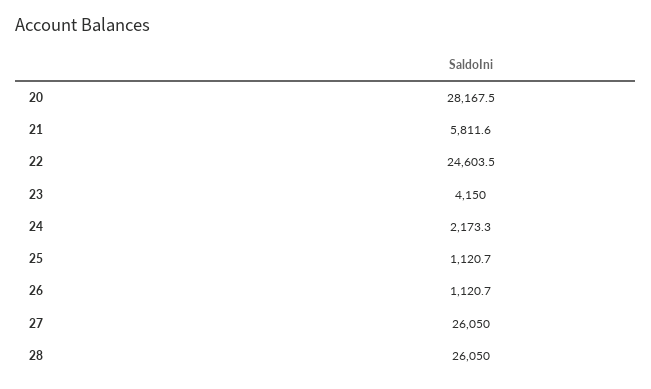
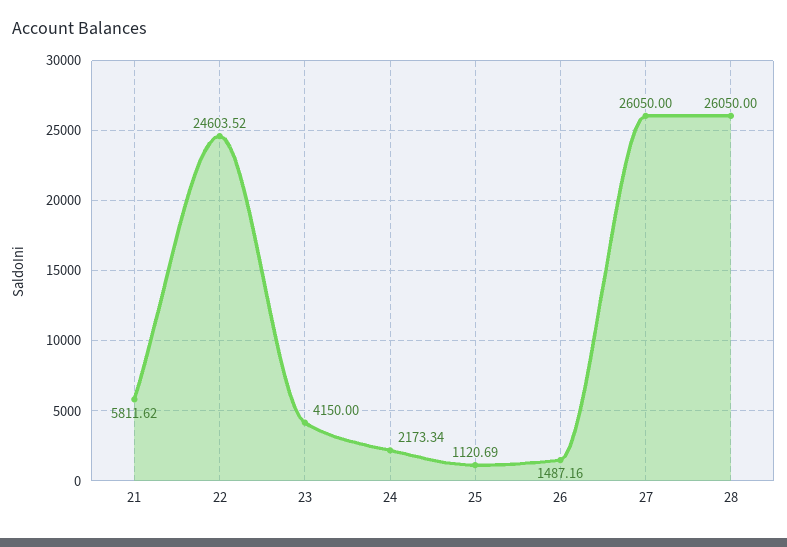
  {
-   "20": 28167.5,
    "21": 5811.62,
    "22": 24603.52,
    "23": 4150,
    "24": 2173.34,
    "25": 1120.69,
-   "26": 1120.7,
+   "26": 1487.16,
    "27": 26050,
    "28": 26050
  }

